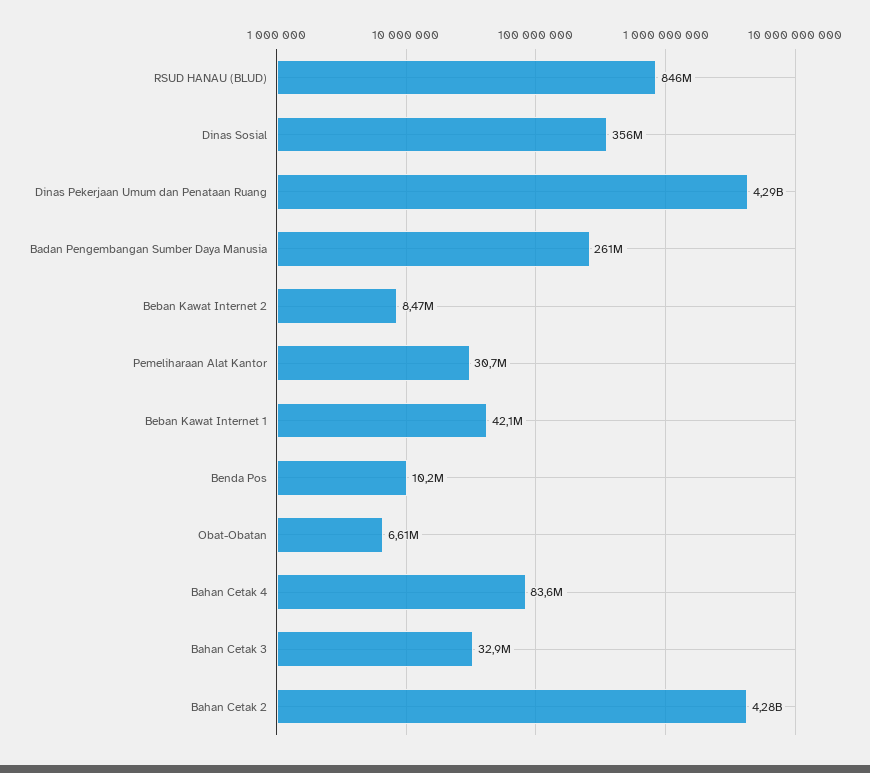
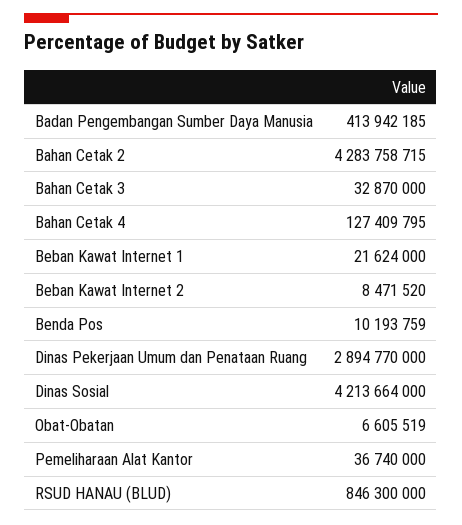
  {
    "RSUD HANAU (BLUD)": 846300000,
-   "Dinas Sosial": 356000000,
+   "Dinas Sosial": 4213664000,
-   "Dinas Pekerjaan Umum dan Penataan Ruang": 4290000000,
+   "Dinas Pekerjaan Umum dan Penataan Ruang": 2894770000,
-   "Badan Pengembangan Sumber Daya Manusia": 261000000,
+   "Badan Pengembangan Sumber Daya Manusia": 413942185,
    "Beban Kawat Internet 2": 8471520,
-   "Pemeliharaan Alat Kantor": 30700000,
+   "Pemeliharaan Alat Kantor": 36740000,
-   "Beban Kawat Internet 1": 42100000,
+   "Beban Kawat Internet 1": 21624000,
    "Benda Pos": 10193759,
    "Obat-Obatan": 6605519,
-   "Bahan Cetak 4": 83600000,
+   "Bahan Cetak 4": 127409795,
    "Bahan Cetak 3": 32870000,
    "Bahan Cetak 2": 4283758715
  }

